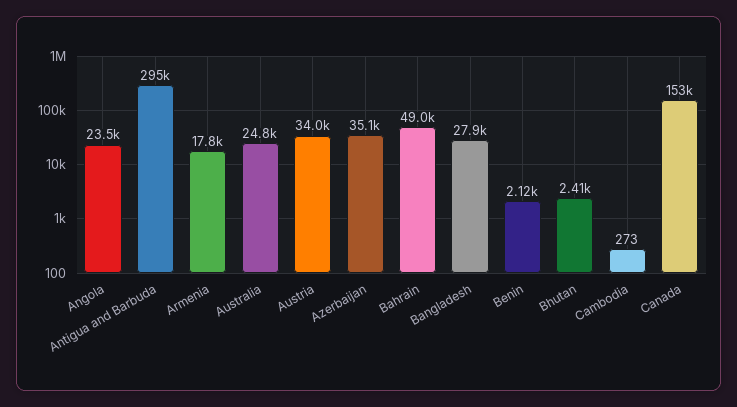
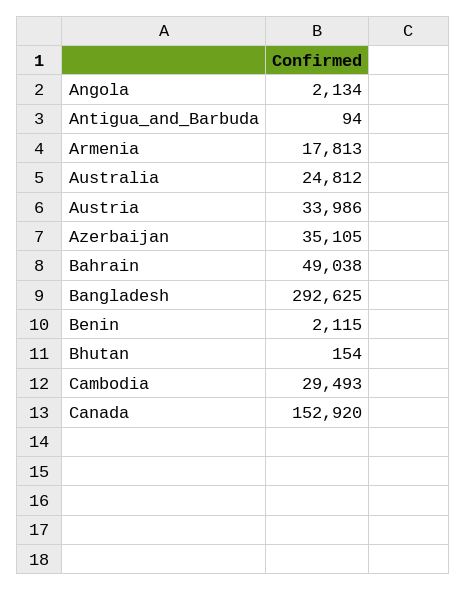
  {
-   "Angola": 23500,
+   "Angola": 2134,
-   "Antigua and Barbuda": 295000,
+   "Antigua and Barbuda": 94,
    "Armenia": 17813,
    "Australia": 24812,
    "Austria": 33986,
    "Azerbaijan": 35105,
    "Bahrain": 49038,
-   "Bangladesh": 27900,
+   "Bangladesh": 292625,
    "Benin": 2115,
-   "Bhutan": 2410,
+   "Bhutan": 154,
-   "Cambodia": 273,
+   "Cambodia": 29493,
    "Canada": 152920
  }

